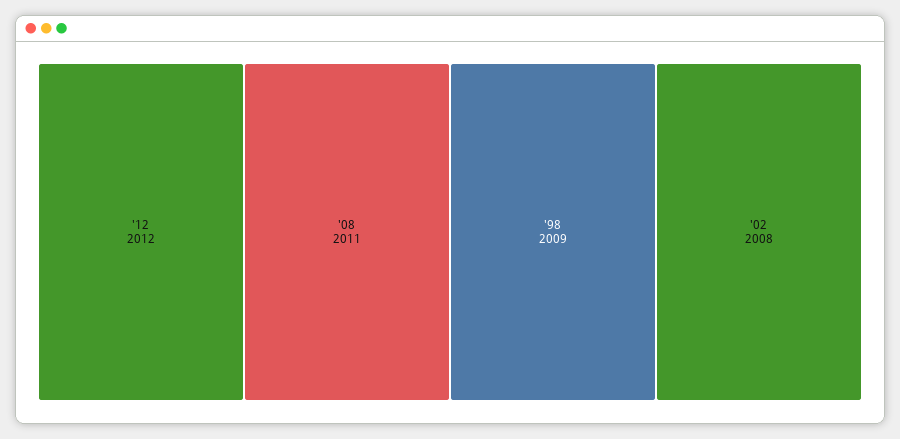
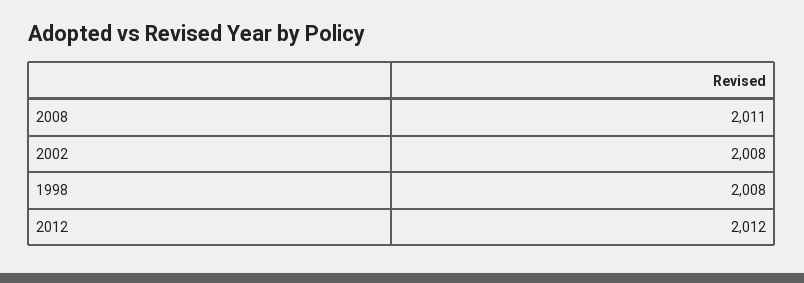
  {
    "'12": 2012,
    "'08": 2011,
-   "'98": 2009,
+   "'98": 2008,
    "'02": 2008
  }

